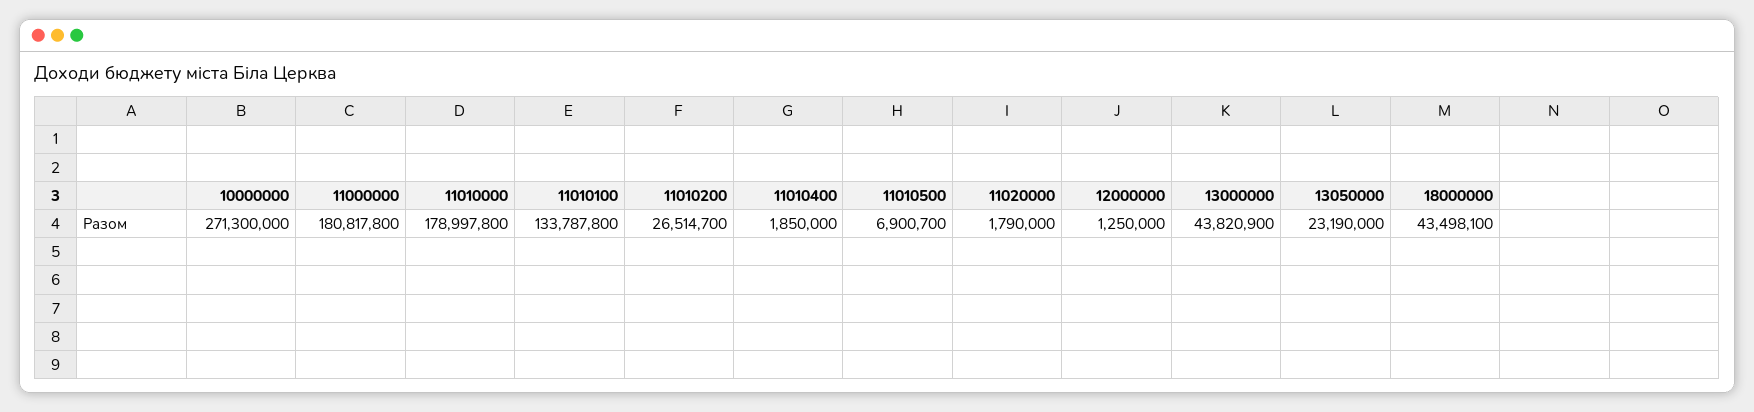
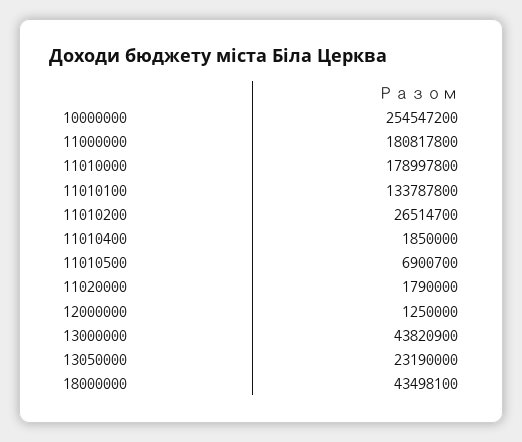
  {
-   "10000000": 271300000,
+   "10000000": 254547200,
    "11000000": 180817800,
    "11010000": 178997800,
    "11010100": 133787800,
    "11010200": 26514700,
    "11010400": 1850000,
    "11010500": 6900700,
    "11020000": 1790000,
    "12000000": 1250000,
    "13000000": 43820900,
    "13050000": 23190000,
    "18000000": 43498100
  }

